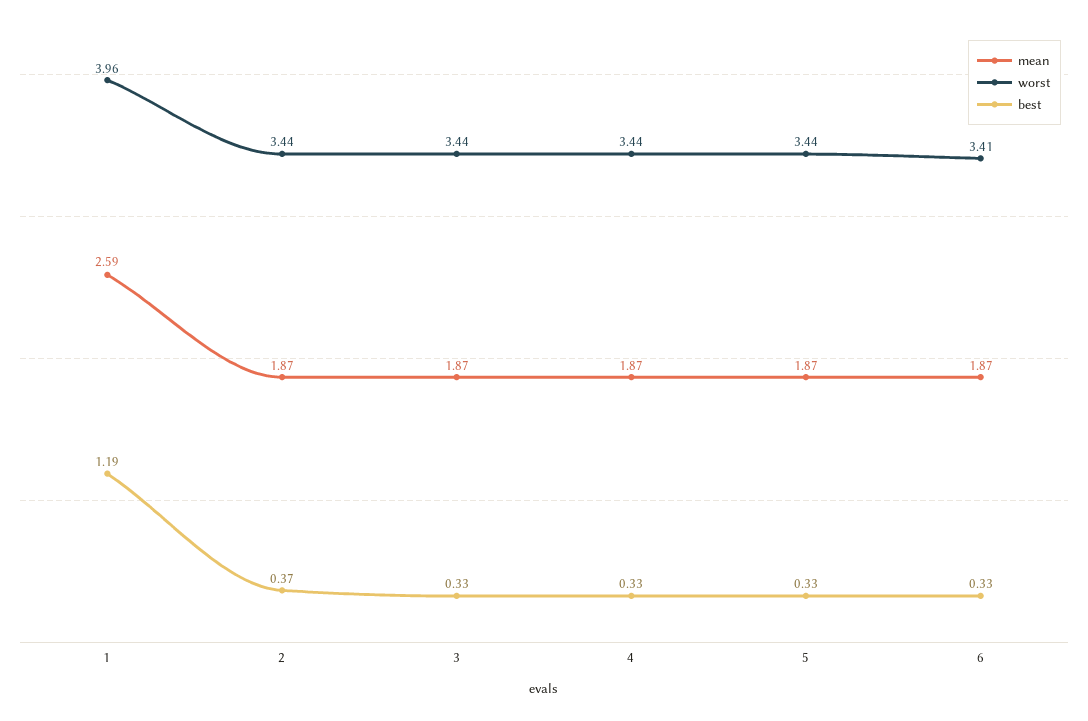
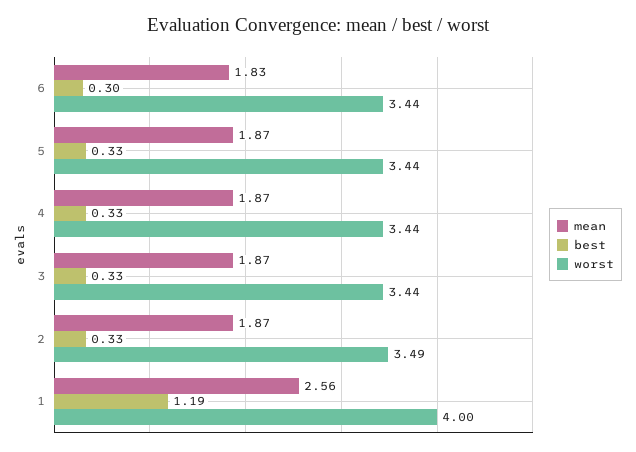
  {
    "mean": {
-     "1": 2.59,
+     "1": 2.56,
      "2": 1.87,
      "3": 1.87,
      "4": 1.87,
      "5": 1.87,
-     "6": 1.87
+     "6": 1.83
    },
    "worst": {
-     "1": 3.96,
+     "1": 4,
-     "2": 3.44,
+     "2": 3.49,
      "3": 3.44,
      "4": 3.44,
      "5": 3.44,
-     "6": 3.41
+     "6": 3.44
    },
    "best": {
      "1": 1.19,
-     "2": 0.37,
+     "2": 0.33,
      "3": 0.33,
      "4": 0.33,
      "5": 0.33,
-     "6": 0.33
+     "6": 0.3
    }
  }

